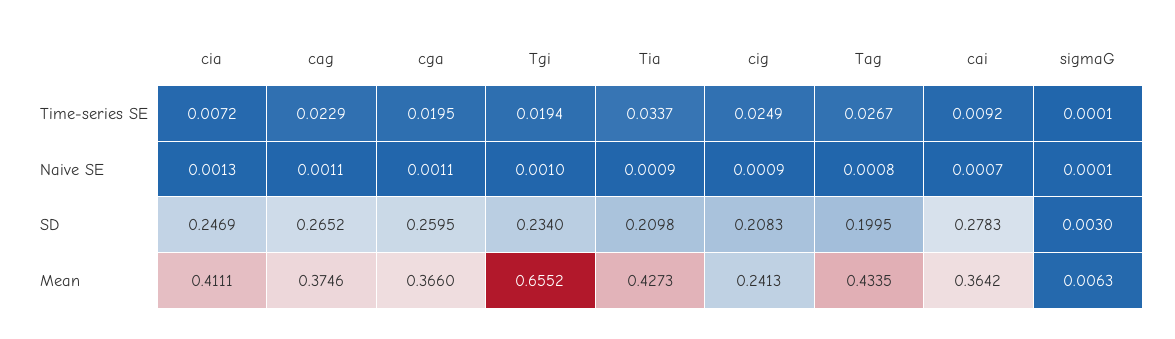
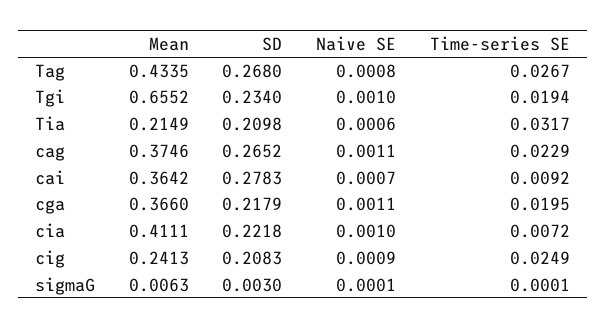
  {
    "cia": {
      "Time-series SE": 0.0072,
-     "Naive SE": 0.0013,
+     "Naive SE": 0.001,
-     "SD": 0.2469,
+     "SD": 0.2218,
      "Mean": 0.4111
    },
    "cag": {
      "Time-series SE": 0.0229,
      "Naive SE": 0.0011,
      "SD": 0.2652,
      "Mean": 0.3746
    },
    "cga": {
      "Time-series SE": 0.0195,
      "Naive SE": 0.0011,
-     "SD": 0.2595,
+     "SD": 0.2179,
      "Mean": 0.366
    },
    "Tgi": {
      "Time-series SE": 0.0194,
      "Naive SE": 0.001,
      "SD": 0.234,
      "Mean": 0.6552
    },
    "Tia": {
-     "Time-series SE": 0.0337,
+     "Time-series SE": 0.0317,
-     "Naive SE": 0.0009,
+     "Naive SE": 0.0006,
      "SD": 0.2098,
-     "Mean": 0.4273
+     "Mean": 0.2149
    },
    "cig": {
      "Time-series SE": 0.0249,
      "Naive SE": 0.0009,
      "SD": 0.2083,
      "Mean": 0.2413
    },
    "Tag": {
      "Time-series SE": 0.0267,
      "Naive SE": 0.0008,
-     "SD": 0.1995,
+     "SD": 0.268,
      "Mean": 0.4335
    },
    "cai": {
      "Time-series SE": 0.0092,
      "Naive SE": 0.0007,
      "SD": 0.2783,
      "Mean": 0.3642
    },
    "sigmaG": {
      "Time-series SE": 0.0001,
      "Naive SE": 0.0001,
      "SD": 0.003,
      "Mean": 0.0063
    }
  }

